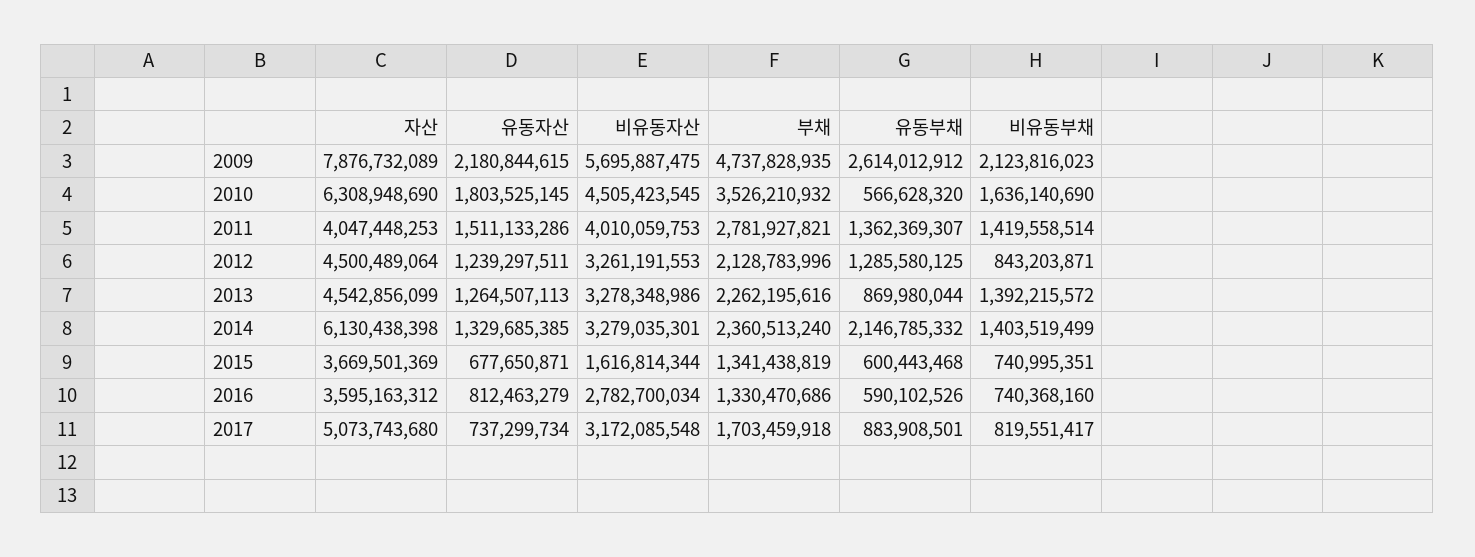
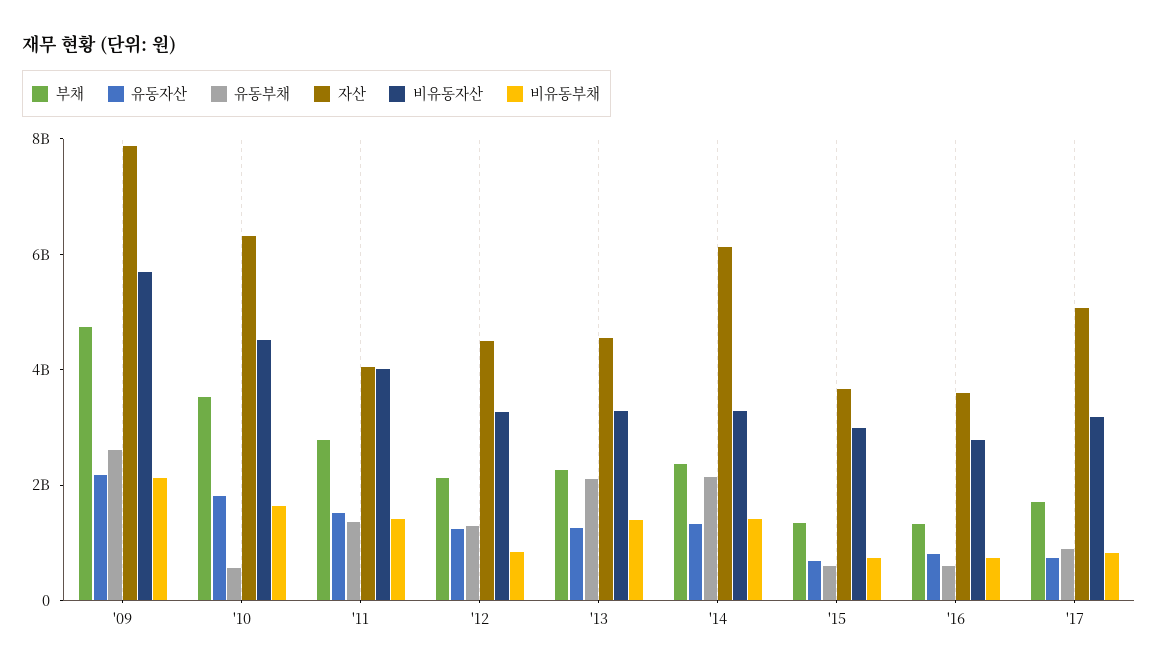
  {
    "자산": {
      "2009": 7876732089,
      "2010": 6308948690,
      "2011": 4047448253,
      "2012": 4500489064,
      "2013": 4542856099,
      "2014": 6130438398,
      "2015": 3669501369,
      "2016": 3595163312,
      "2017": 5073743680
    },
    "유동자산": {
      "2009": 2180844615,
      "2010": 1803525145,
      "2011": 1511133286,
      "2012": 1239297511,
      "2013": 1264507113,
      "2014": 1329685385,
      "2015": 677650871,
      "2016": 812463279,
      "2017": 737299734
    },
    "비유동자산": {
      "2009": 5695887475,
      "2010": 4505423545,
      "2011": 4010059753,
      "2012": 3261191553,
      "2013": 3278348986,
      "2014": 3279035301,
-     "2015": 1616814344,
+     "2015": 3000000000,
      "2016": 2782700034,
      "2017": 3172085548
    },
    "부채": {
      "2009": 4737828935,
      "2010": 3526210932,
      "2011": 2781927821,
      "2012": 2128783996,
      "2013": 2262195616,
      "2014": 2360513240,
      "2015": 1341438819,
      "2016": 1330470686,
      "2017": 1703459918
    },
    "유동부채": {
      "2009": 2614012912,
      "2010": 566628320,
      "2011": 1362369307,
      "2012": 1285580125,
-     "2013": 869980044,
+     "2013": 2000000000,
      "2014": 2146785332,
      "2015": 600443468,
      "2016": 590102526,
      "2017": 883908501
    },
    "비유동부채": {
      "2009": 2123816023,
      "2010": 1636140690,
      "2011": 1419558514,
      "2012": 843203871,
      "2013": 1392215572,
      "2014": 1403519499,
      "2015": 740995351,
      "2016": 740368160,
      "2017": 819551417
    }
  }

